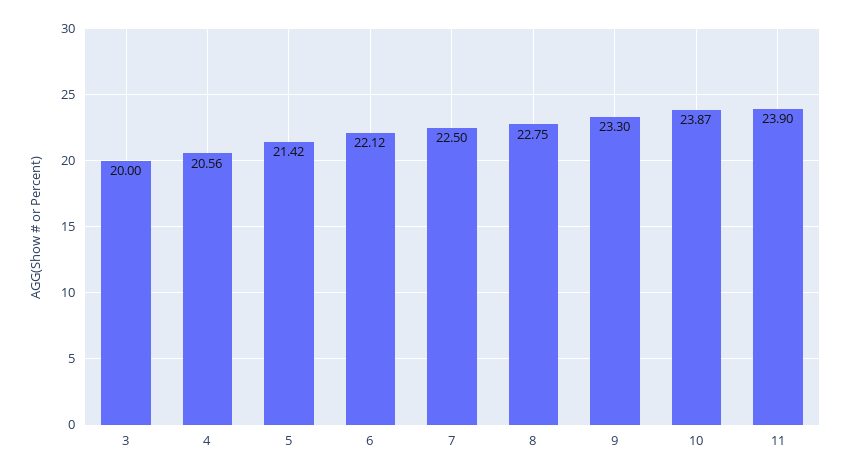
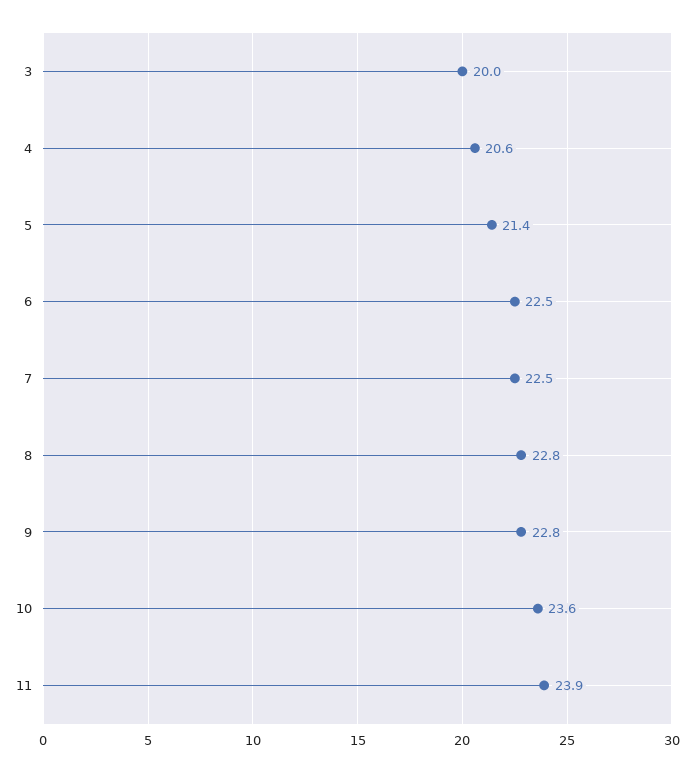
  {
    "3": 20,
    "4": 20.56,
    "5": 21.42,
-   "6": 22.12,
+   "6": 22.5,
    "7": 22.5,
    "8": 22.75,
-   "9": 23.3,
+   "9": 22.8,
-   "10": 23.87,
+   "10": 23.6,
    "11": 23.9
  }

